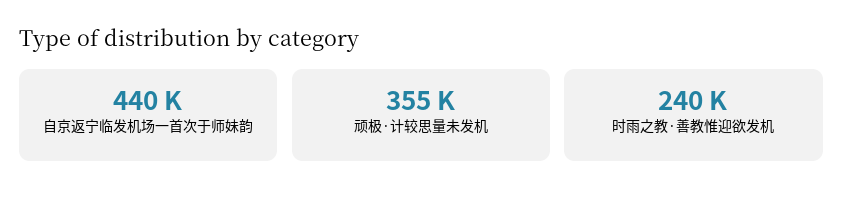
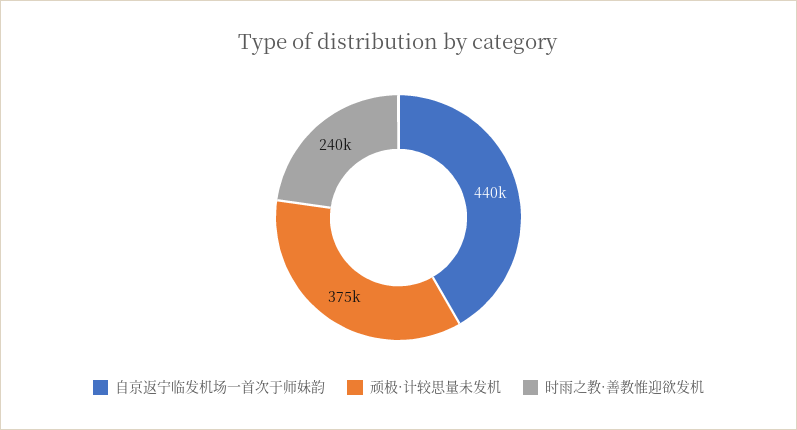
  {
    "自京返宁临发机场一首次于师妹韵": 440000,
-   "顽极·计较思量未发机": 355000,
+   "顽极·计较思量未发机": 375000,
    "时雨之教·善教惟迎欲发机": 240000
  }

